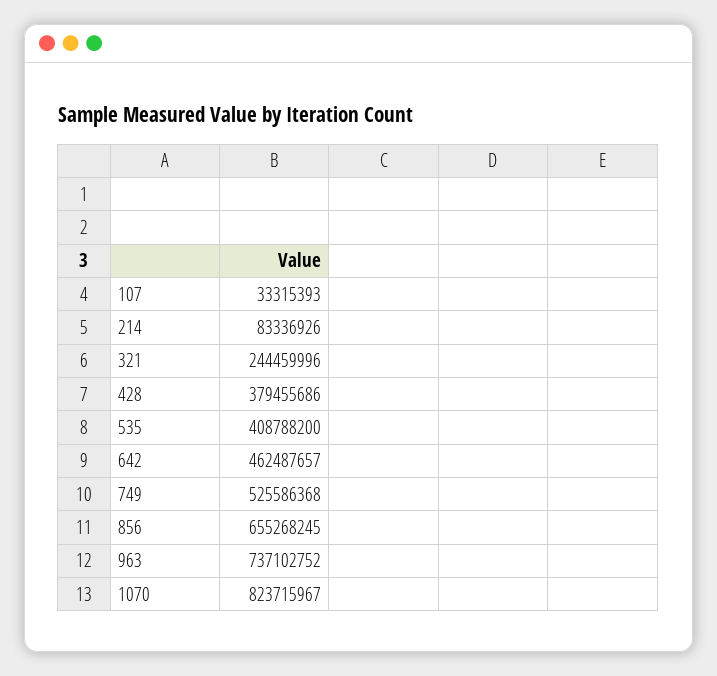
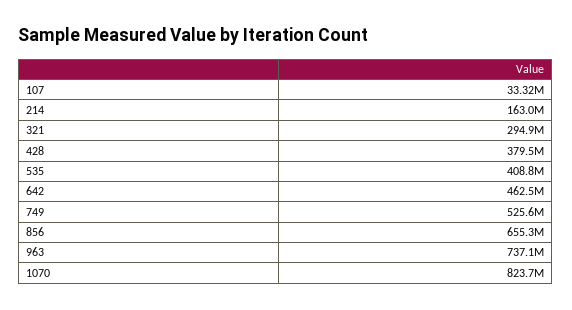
  {
    "107": 33315393,
-   "214": 83336926,
+   "214": 163000000,
-   "321": 244459996,
+   "321": 294900000,
    "428": 379455686,
    "535": 408788200,
    "642": 462487657,
    "749": 525586368,
    "856": 655268245,
    "963": 737102752,
    "1070": 823715967
  }

